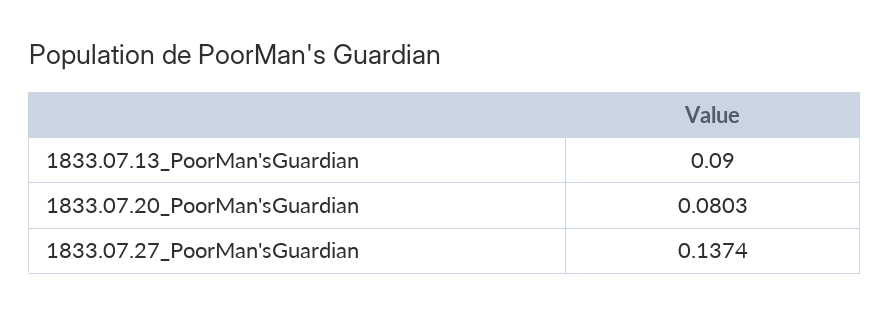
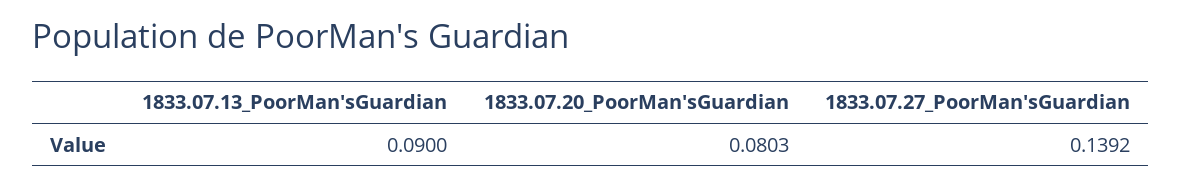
  {
    "1833.07.13_PoorMan'sGuardian": 0.09,
    "1833.07.20_PoorMan'sGuardian": 0.0803,
-   "1833.07.27_PoorMan'sGuardian": 0.1374
+   "1833.07.27_PoorMan'sGuardian": 0.1392
  }

